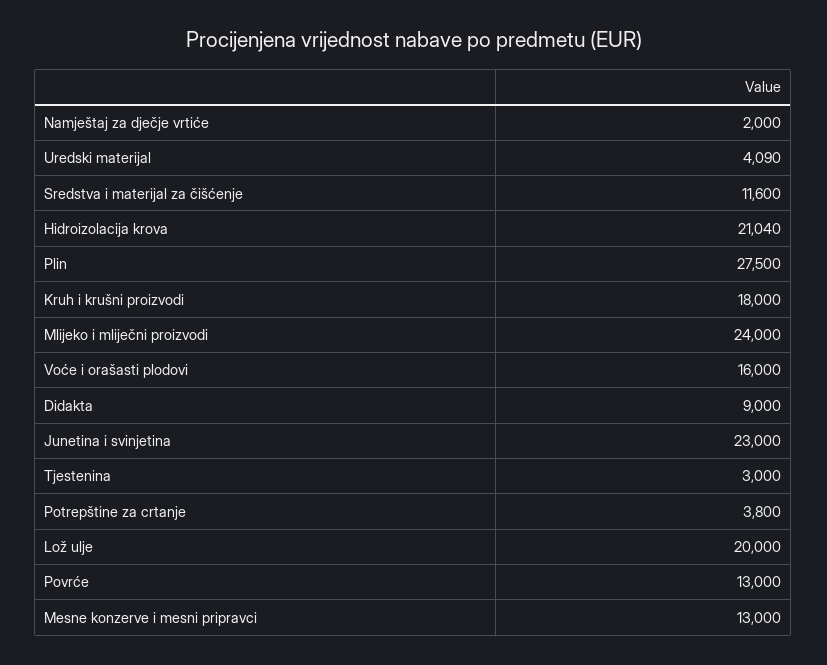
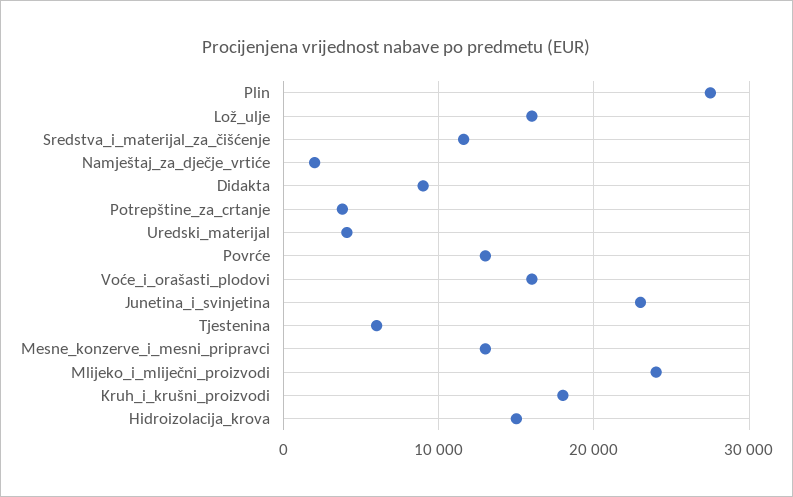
  {
    "Namještaj za dječje vrtiće": 2000,
    "Uredski materijal": 4090,
    "Sredstva i materijal za čišćenje": 11600,
-   "Hidroizolacija krova": 21040,
+   "Hidroizolacija krova": 15000,
    "Plin": 27500,
    "Kruh i krušni proizvodi": 18000,
    "Mlijeko i mliječni proizvodi": 24000,
    "Voće i orašasti plodovi": 16000,
    "Didakta": 9000,
    "Junetina i svinjetina": 23000,
-   "Tjestenina": 3000,
+   "Tjestenina": 6000,
    "Potrepštine za crtanje": 3800,
-   "Lož ulje": 20000,
+   "Lož ulje": 16000,
    "Povrće": 13000,
    "Mesne konzerve i mesni pripravci": 13000
  }

